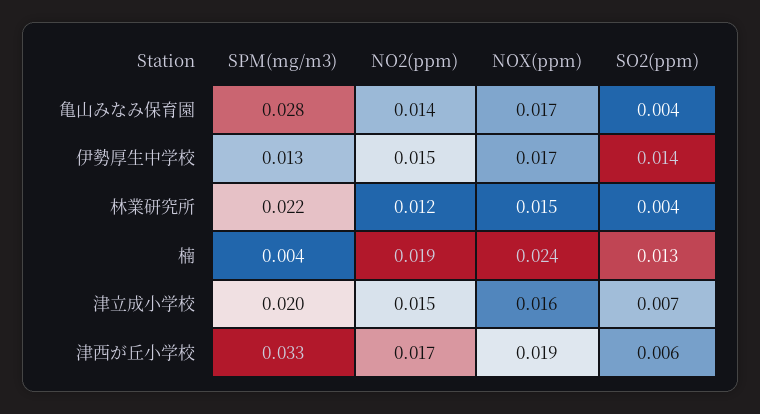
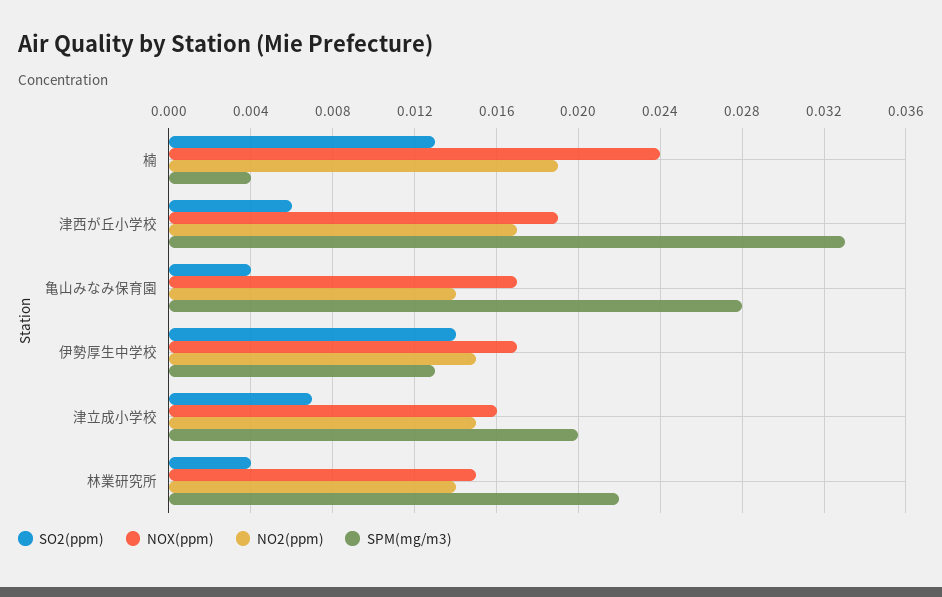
  {
    "SPM(mg/m3)": {
      "亀山みなみ保育園": 0.028,
      "伊勢厚生中学校": 0.013,
      "林業研究所": 0.022,
      "楠": 0.004,
      "津立成小学校": 0.02,
      "津西が丘小学校": 0.033
    },
    "NO2(ppm)": {
      "亀山みなみ保育園": 0.014,
      "伊勢厚生中学校": 0.015,
-     "林業研究所": 0.012,
+     "林業研究所": 0.014,
      "楠": 0.019,
      "津立成小学校": 0.015,
      "津西が丘小学校": 0.017
    },
    "NOX(ppm)": {
      "亀山みなみ保育園": 0.017,
      "伊勢厚生中学校": 0.017,
      "林業研究所": 0.015,
      "楠": 0.024,
      "津立成小学校": 0.016,
      "津西が丘小学校": 0.019
    },
    "SO2(ppm)": {
      "亀山みなみ保育園": 0.004,
      "伊勢厚生中学校": 0.014,
      "林業研究所": 0.004,
      "楠": 0.013,
      "津立成小学校": 0.007,
      "津西が丘小学校": 0.006
    }
  }

